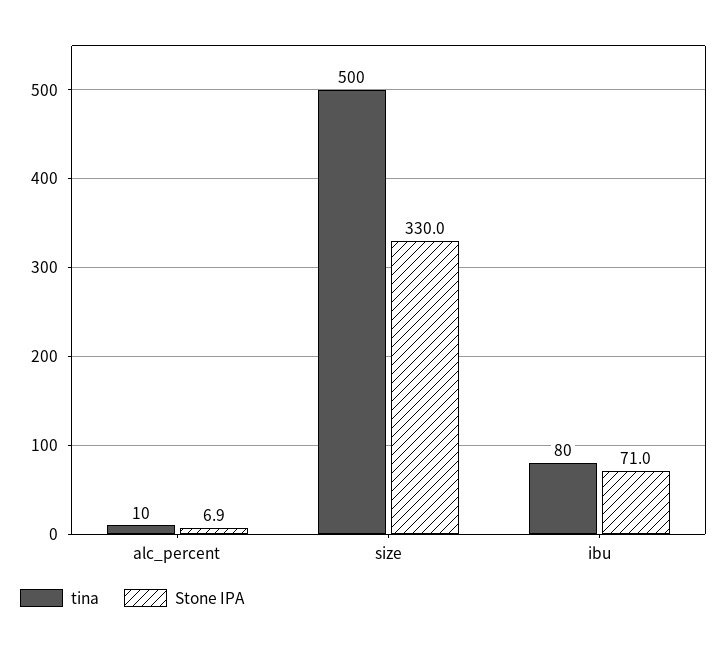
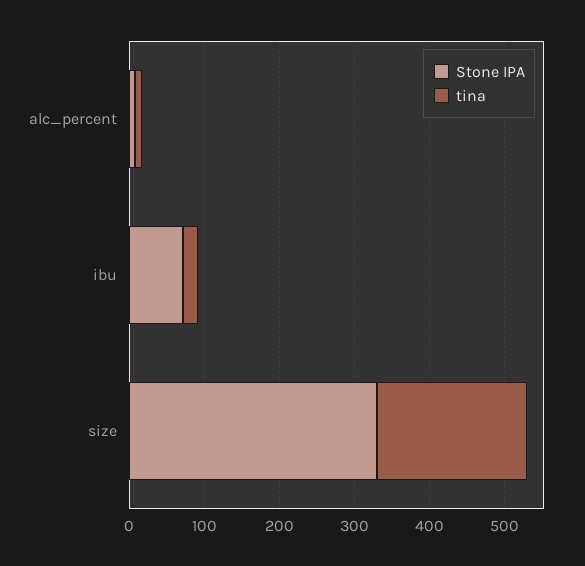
  {
    "tina": {
      "alc_percent": 10,
-     "size": 500,
+     "size": 200,
-     "ibu": 80
+     "ibu": 20
    },
    "Stone IPA": {
      "alc_percent": 6.9,
      "size": 330,
      "ibu": 71
    }
  }

